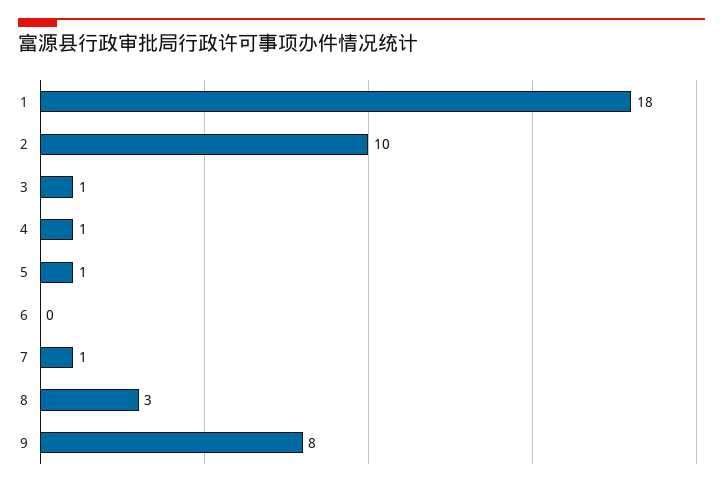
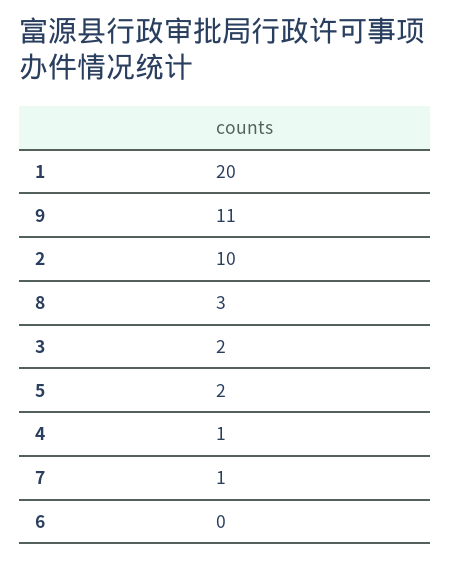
  {
-   "1": 18,
+   "1": 20,
    "2": 10,
-   "3": 1,
+   "3": 2,
    "4": 1,
-   "5": 1,
+   "5": 2,
    "6": 0,
    "7": 1,
    "8": 3,
-   "9": 8
+   "9": 11
  }

